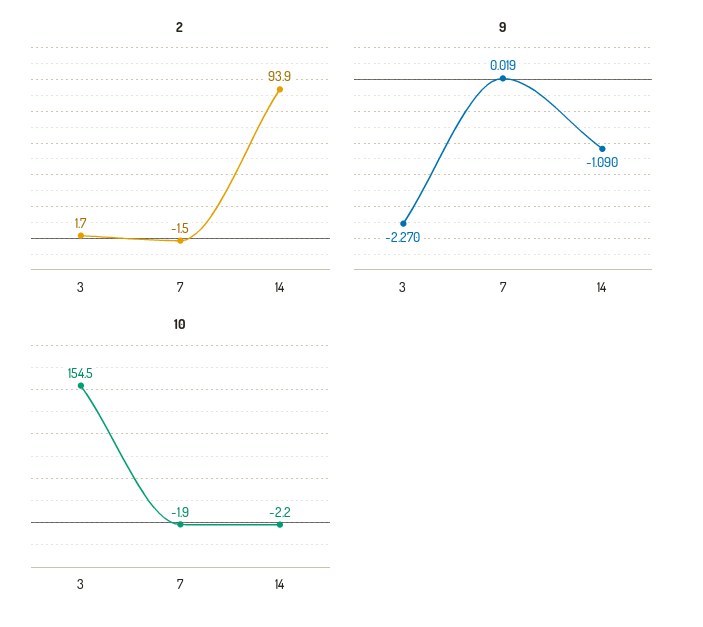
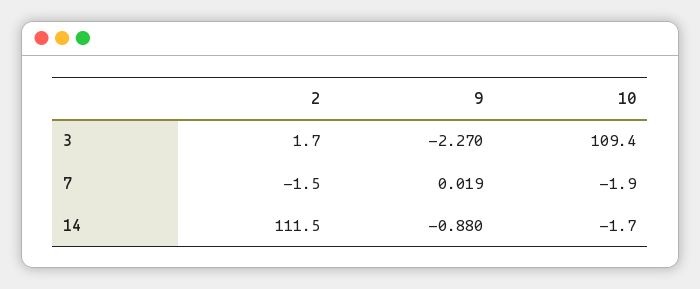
  {
    "2": {
      "3": 1.7,
      "7": -1.5,
-     "14": 93.9
+     "14": 111.5
    },
    "9": {
      "3": -2.27,
      "7": 0.019,
-     "14": -1.09
+     "14": -0.88
    },
    "10": {
-     "3": 154.5,
+     "3": 109.4,
      "7": -1.9,
-     "14": -2.2
+     "14": -1.7
    }
  }

